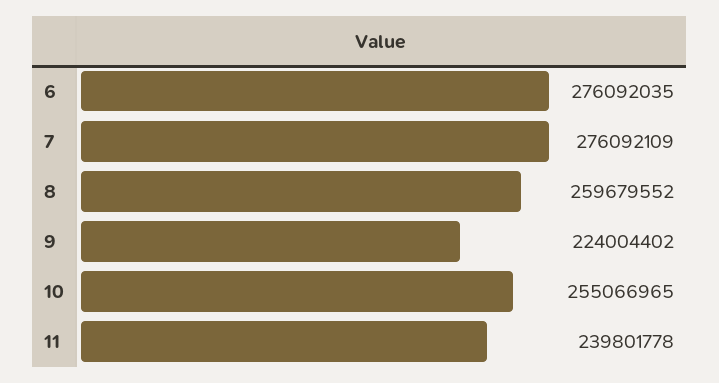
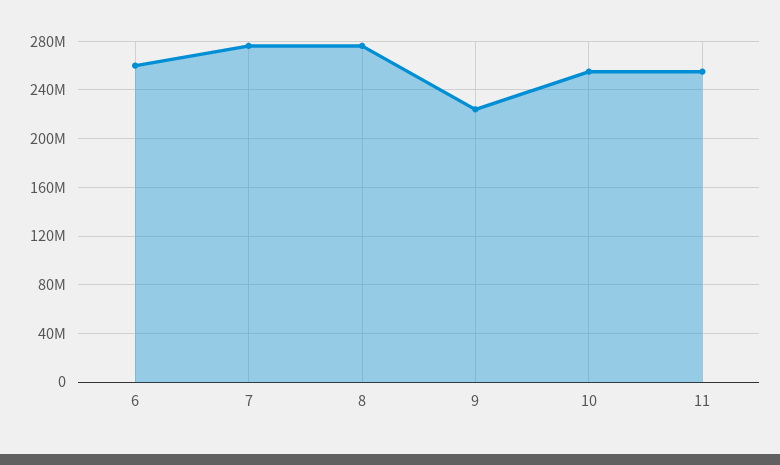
  {
-   "6": 276092035,
+   "6": 260000000,
    "7": 276092109,
-   "8": 259679552,
+   "8": 275000000,
    "9": 224004402,
    "10": 255066965,
-   "11": 239801778
+   "11": 255000000
  }

